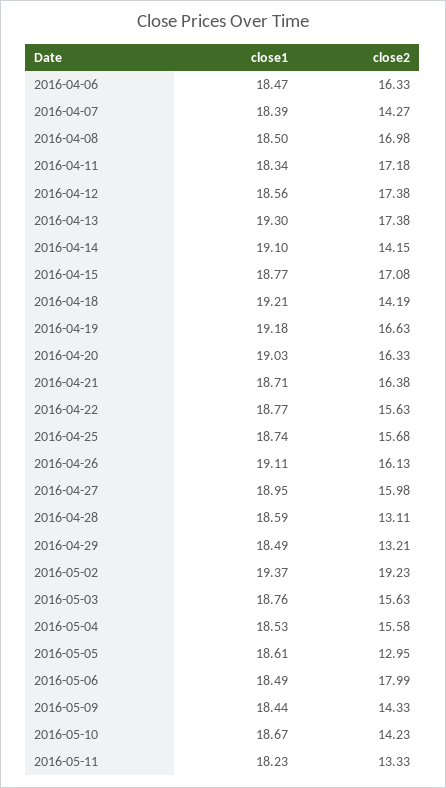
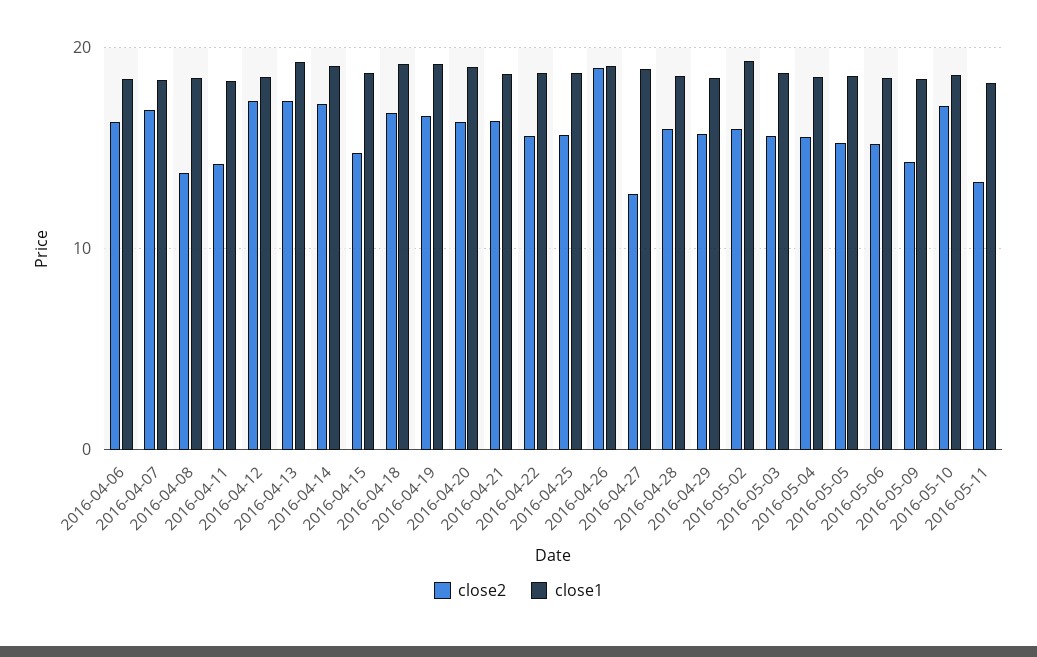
  {
    "close1": {
      "2016-04-06": 18.47,
      "2016-04-07": 18.39,
      "2016-04-08": 18.5,
      "2016-04-11": 18.34,
      "2016-04-12": 18.56,
      "2016-04-13": 19.3,
      "2016-04-14": 19.1,
      "2016-04-15": 18.77,
      "2016-04-18": 19.21,
      "2016-04-19": 19.18,
      "2016-04-20": 19.03,
      "2016-04-21": 18.71,
      "2016-04-22": 18.77,
      "2016-04-25": 18.74,
      "2016-04-26": 19.11,
      "2016-04-27": 18.95,
      "2016-04-28": 18.59,
      "2016-04-29": 18.49,
      "2016-05-02": 19.37,
      "2016-05-03": 18.76,
      "2016-05-04": 18.53,
      "2016-05-05": 18.61,
      "2016-05-06": 18.49,
      "2016-05-09": 18.44,
      "2016-05-10": 18.67,
      "2016-05-11": 18.23
    },
    "close2": {
      "2016-04-06": 16.33,
-     "2016-04-07": 14.27,
+     "2016-04-07": 17,
-     "2016-04-08": 16.98,
+     "2016-04-08": 14,
-     "2016-04-11": 17.18,
+     "2016-04-11": 14,
      "2016-04-12": 17.38,
      "2016-04-13": 17.38,
-     "2016-04-14": 14.15,
+     "2016-04-14": 17,
-     "2016-04-15": 17.08,
+     "2016-04-15": 15,
-     "2016-04-18": 14.19,
+     "2016-04-18": 17,
      "2016-04-19": 16.63,
      "2016-04-20": 16.33,
      "2016-04-21": 16.38,
      "2016-04-22": 15.63,
      "2016-04-25": 15.68,
-     "2016-04-26": 16.13,
+     "2016-04-26": 19,
-     "2016-04-27": 15.98,
+     "2016-04-27": 13,
-     "2016-04-28": 13.11,
+     "2016-04-28": 16,
-     "2016-04-29": 13.21,
+     "2016-04-29": 16,
-     "2016-05-02": 19.23,
+     "2016-05-02": 16,
      "2016-05-03": 15.63,
      "2016-05-04": 15.58,
-     "2016-05-05": 12.95,
+     "2016-05-05": 15,
-     "2016-05-06": 17.99,
+     "2016-05-06": 15,
      "2016-05-09": 14.33,
-     "2016-05-10": 14.23,
+     "2016-05-10": 17,
      "2016-05-11": 13.33
    }
  }

